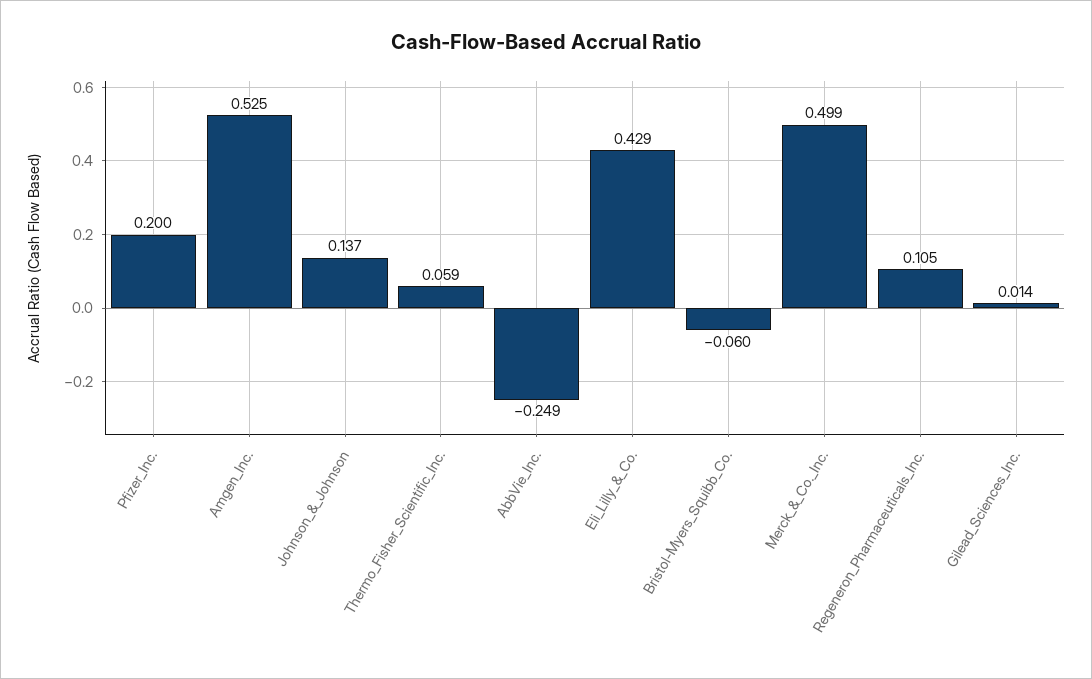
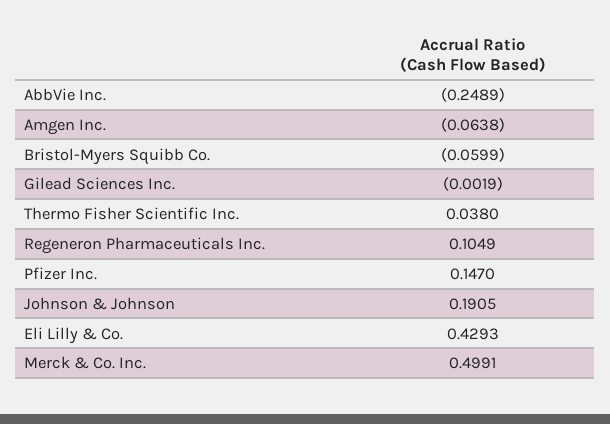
  {
-   "Pfizer_Inc.": 0.2,
+   "Pfizer_Inc.": 0.147,
-   "Amgen_Inc.": 0.525,
+   "Amgen_Inc.": -0.0638,
-   "Johnson_&_Johnson": 0.137,
+   "Johnson_&_Johnson": 0.1905,
-   "Thermo_Fisher_Scientific_Inc.": 0.059,
+   "Thermo_Fisher_Scientific_Inc.": 0.038,
    "AbbVie_Inc.": -0.2489,
    "Eli_Lilly_&_Co.": 0.4293,
    "Bristol-Myers_Squibb_Co.": -0.0599,
    "Merck_&_Co._Inc.": 0.4991,
    "Regeneron_Pharmaceuticals_Inc.": 0.1049,
-   "Gilead_Sciences_Inc.": 0.014
+   "Gilead_Sciences_Inc.": -0.0019
  }

